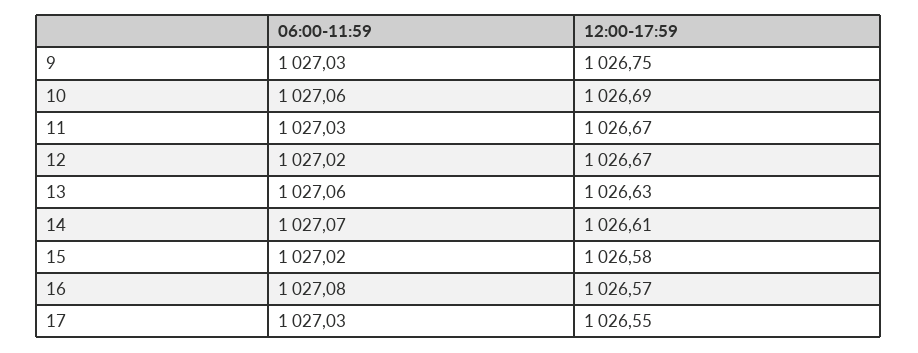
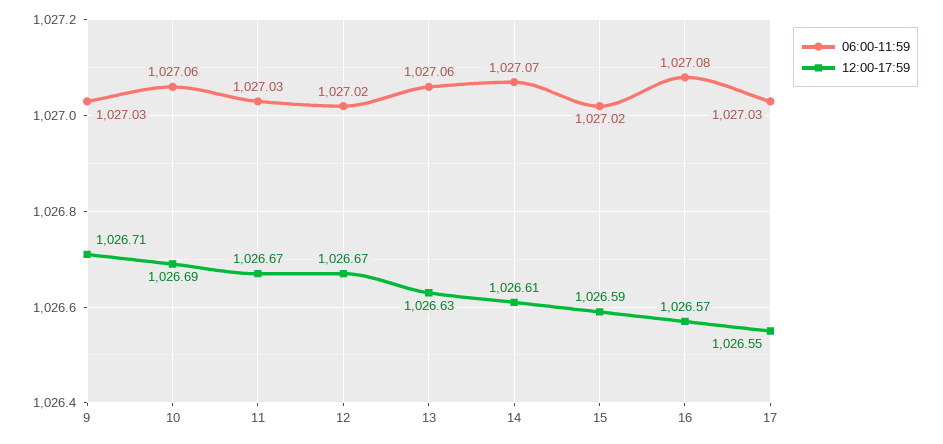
  {
    "06:00-11:59": {
      "9": 1027.03,
      "10": 1027.06,
      "11": 1027.03,
      "12": 1027.02,
      "13": 1027.06,
      "14": 1027.07,
      "15": 1027.02,
      "16": 1027.08,
      "17": 1027.03
    },
    "12:00-17:59": {
-     "9": 1026.75,
+     "9": 1026.71,
      "10": 1026.69,
      "11": 1026.67,
      "12": 1026.67,
      "13": 1026.63,
      "14": 1026.61,
-     "15": 1026.58,
+     "15": 1026.59,
      "16": 1026.57,
      "17": 1026.55
    }
  }

